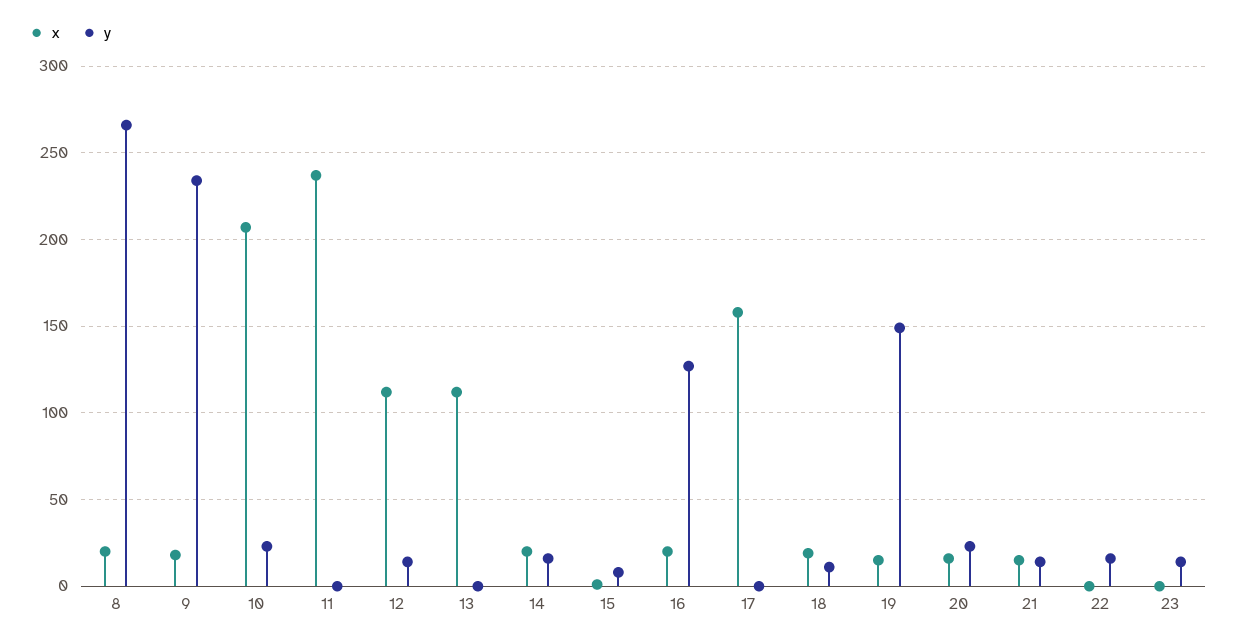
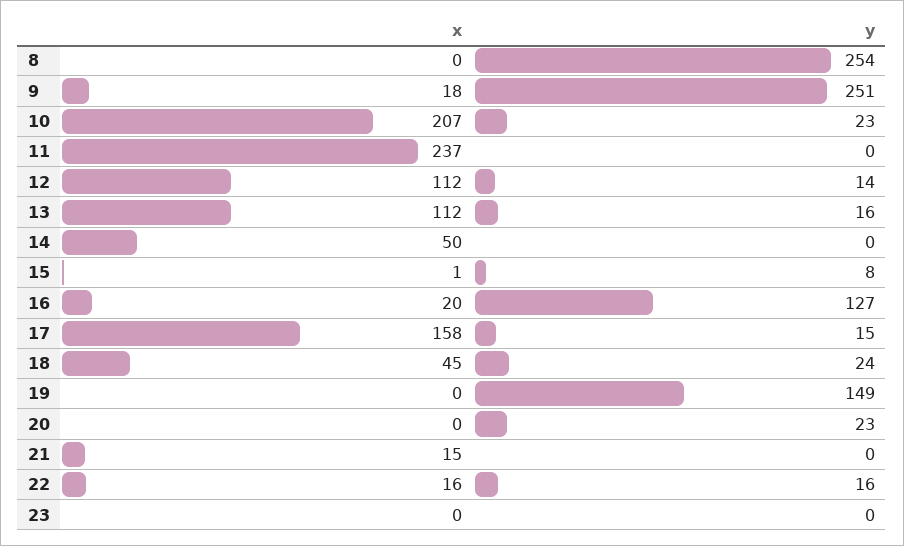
  {
    "x": {
-     "8": 20,
+     "8": 0,
      "9": 18,
      "10": 207,
      "11": 237,
      "12": 112,
      "13": 112,
-     "14": 20,
+     "14": 50,
      "15": 1,
      "16": 20,
      "17": 158,
-     "18": 20,
+     "18": 45,
-     "19": 15,
+     "19": 0,
-     "20": 15,
+     "20": 0,
      "21": 15,
-     "22": 0,
+     "22": 16,
      "23": 0
    },
    "y": {
-     "8": 265,
+     "8": 254,
-     "9": 235,
+     "9": 251,
      "10": 23,
      "11": 0,
      "12": 14,
-     "13": 0,
+     "13": 16,
-     "14": 15,
+     "14": 0,
      "15": 8,
      "16": 127,
-     "17": 0,
+     "17": 15,
-     "18": 10,
+     "18": 24,
      "19": 149,
      "20": 23,
-     "21": 15,
+     "21": 0,
      "22": 16,
-     "23": 15
+     "23": 0
    }
  }

